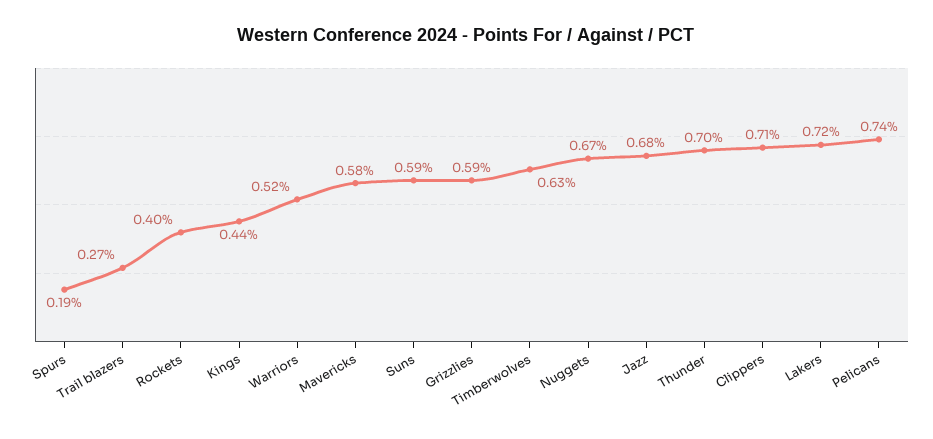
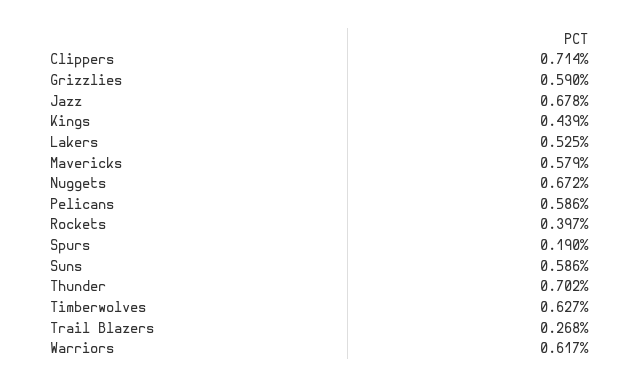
  {
    "Spurs": 0.19,
    "Trail blazers": 0.268,
    "Rockets": 0.397,
    "Kings": 0.439,
-   "Warriors": 0.52,
+   "Warriors": 0.617,
    "Mavericks": 0.579,
    "Suns": 0.586,
    "Grizzlies": 0.59,
    "Timberwolves": 0.627,
    "Nuggets": 0.672,
    "Jazz": 0.678,
    "Thunder": 0.702,
    "Clippers": 0.714,
-   "Lakers": 0.72,
+   "Lakers": 0.525,
-   "Pelicans": 0.74
+   "Pelicans": 0.586
  }

